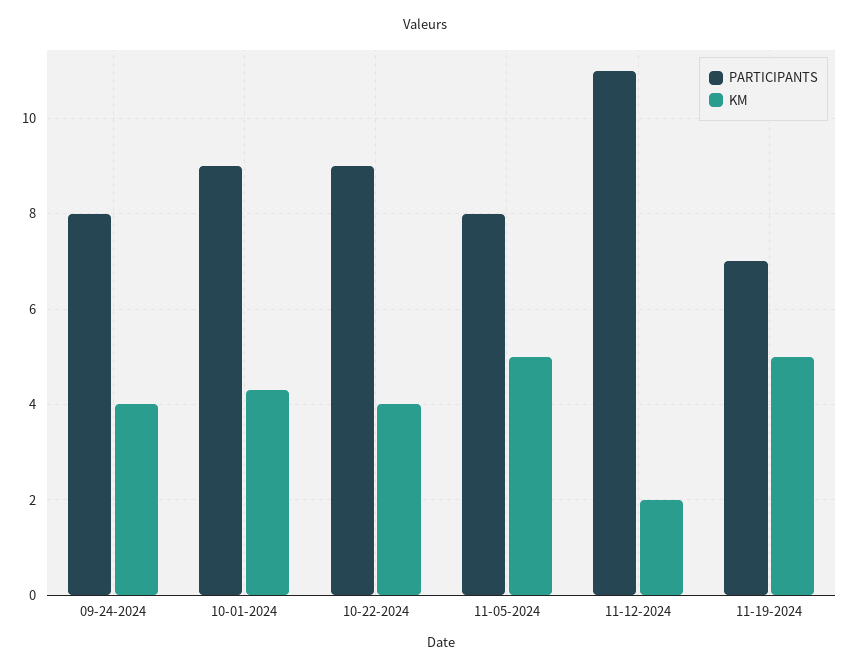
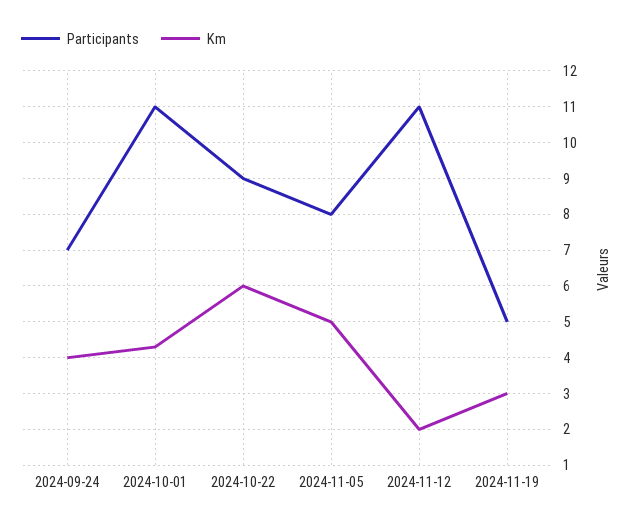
  {
    "PARTICIPANTS": {
-     "09-24-2024": 8,
+     "09-24-2024": 7,
-     "10-01-2024": 9,
+     "10-01-2024": 11,
      "10-22-2024": 9,
      "11-05-2024": 8,
      "11-12-2024": 11,
-     "11-19-2024": 7
+     "11-19-2024": 5
    },
    "KM": {
      "09-24-2024": 4,
      "10-01-2024": 4.5,
-     "10-22-2024": 4,
+     "10-22-2024": 6,
      "11-05-2024": 5,
      "11-12-2024": 2,
-     "11-19-2024": 5
+     "11-19-2024": 3
    }
  }

